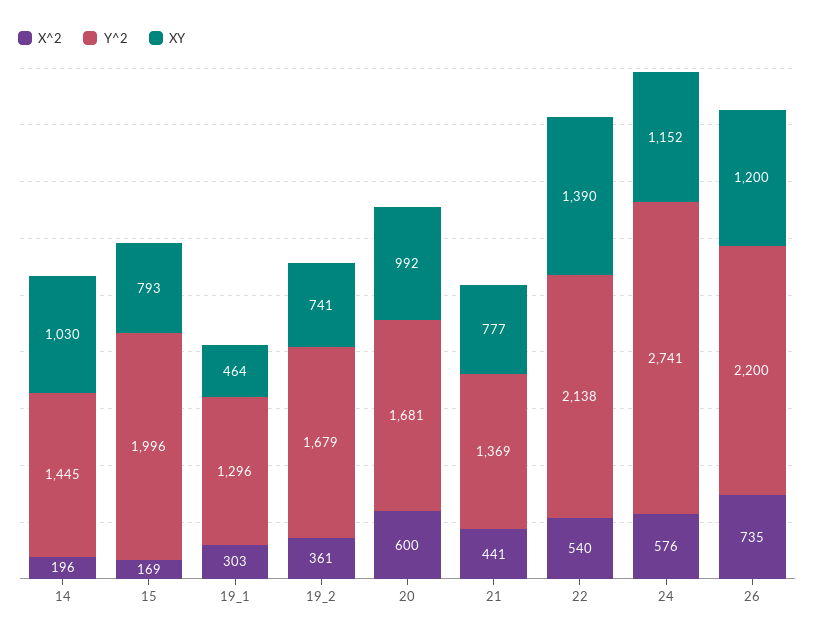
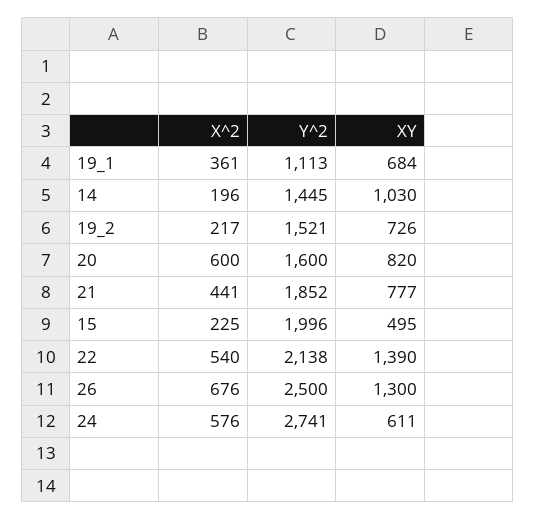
  {
    "X^2": {
      "14": 196,
-     "15": 169,
+     "15": 225,
-     "19_1": 303,
+     "19_1": 361,
-     "19_2": 361,
+     "19_2": 217,
      "20": 600,
      "21": 441,
      "22": 540,
      "24": 576,
-     "26": 735
+     "26": 676
    },
    "Y^2": {
      "14": 1445,
      "15": 1996,
-     "19_1": 1296,
+     "19_1": 1113,
-     "19_2": 1679,
+     "19_2": 1521,
-     "20": 1681,
+     "20": 1600,
-     "21": 1369,
+     "21": 1852,
      "22": 2138,
      "24": 2741,
-     "26": 2200
+     "26": 2500
    },
    "XY": {
      "14": 1030,
-     "15": 793,
+     "15": 495,
-     "19_1": 464,
+     "19_1": 684,
-     "19_2": 741,
+     "19_2": 726,
-     "20": 992,
+     "20": 820,
      "21": 777,
      "22": 1390,
-     "24": 1152,
+     "24": 611,
-     "26": 1200
+     "26": 1300
    }
  }

